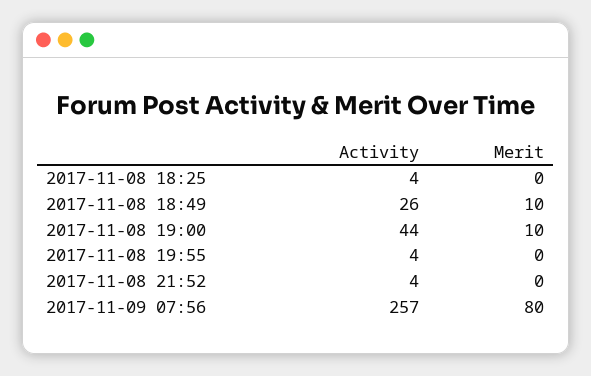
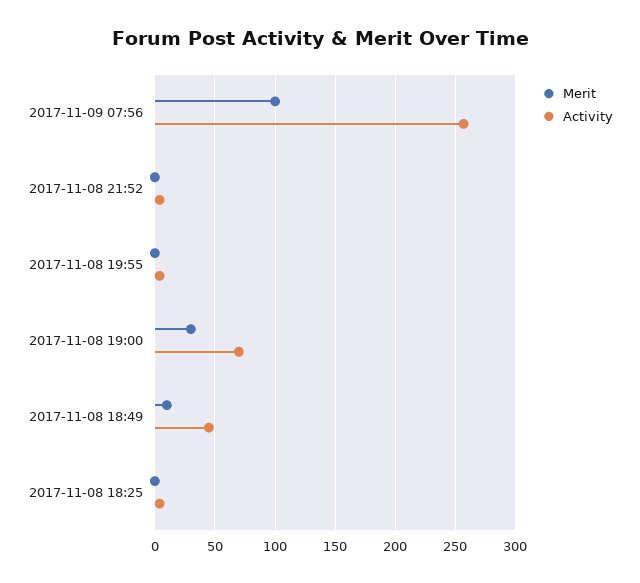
  {
    "Activity": {
      "2017-11-08 18:25": 4,
-     "2017-11-08 18:49": 26,
+     "2017-11-08 18:49": 45,
-     "2017-11-08 19:00": 44,
+     "2017-11-08 19:00": 70,
      "2017-11-08 19:55": 4,
      "2017-11-08 21:52": 4,
      "2017-11-09 07:56": 257
    },
    "Merit": {
      "2017-11-08 18:25": 0,
      "2017-11-08 18:49": 10,
-     "2017-11-08 19:00": 10,
+     "2017-11-08 19:00": 30,
      "2017-11-08 19:55": 0,
      "2017-11-08 21:52": 0,
-     "2017-11-09 07:56": 80
+     "2017-11-09 07:56": 100
    }
  }

